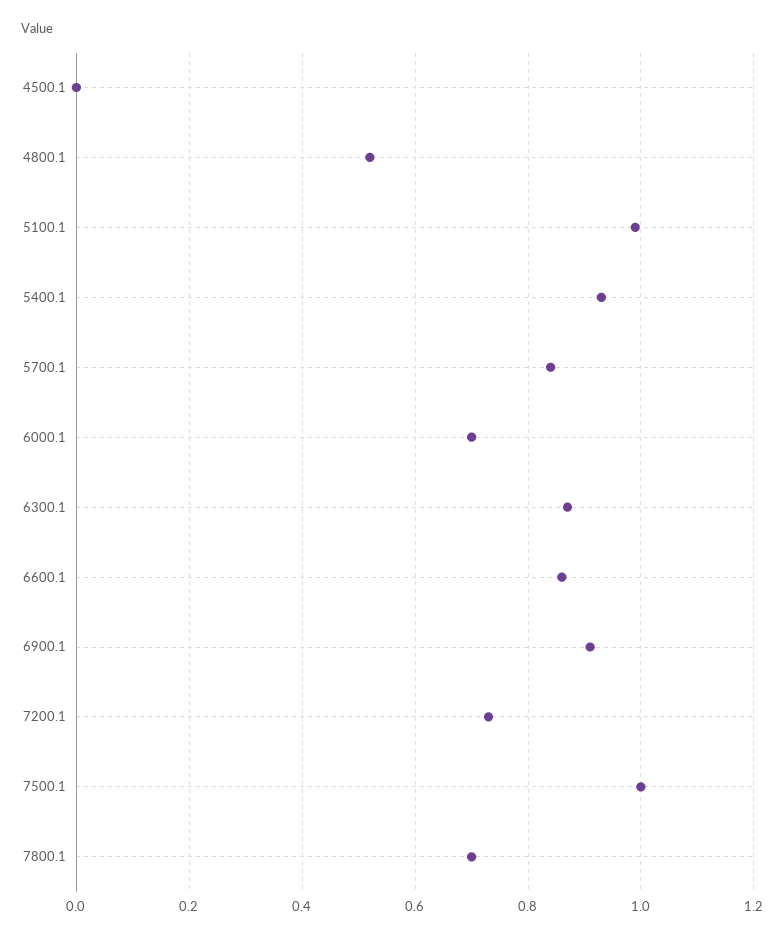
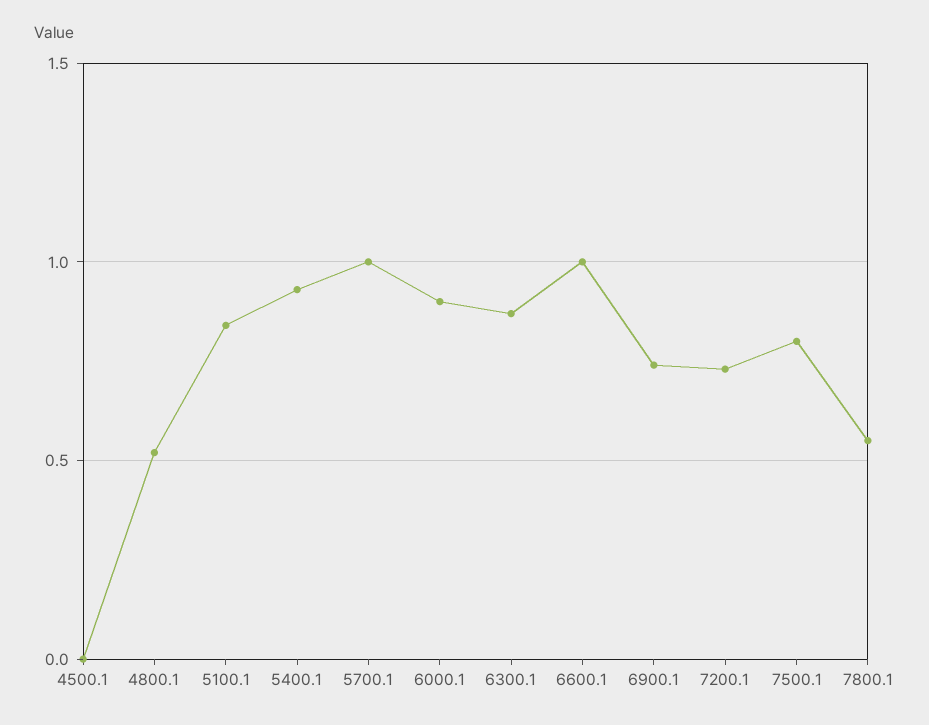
  {
    "4500.1": 0,
    "4800.1": 0.5,
-   "5100.1": 1,
+   "5100.1": 0.85,
    "5400.1": 0.95,
-   "5700.1": 0.85,
+   "5700.1": 1,
-   "6000.1": 0.7,
+   "6000.1": 0.9,
    "6300.1": 0.85,
-   "6600.1": 0.85,
+   "6600.1": 1,
-   "6900.1": 0.9,
+   "6900.1": 0.75,
    "7200.1": 0.75,
-   "7500.1": 1,
+   "7500.1": 0.8,
-   "7800.1": 0.7
+   "7800.1": 0.55
  }

